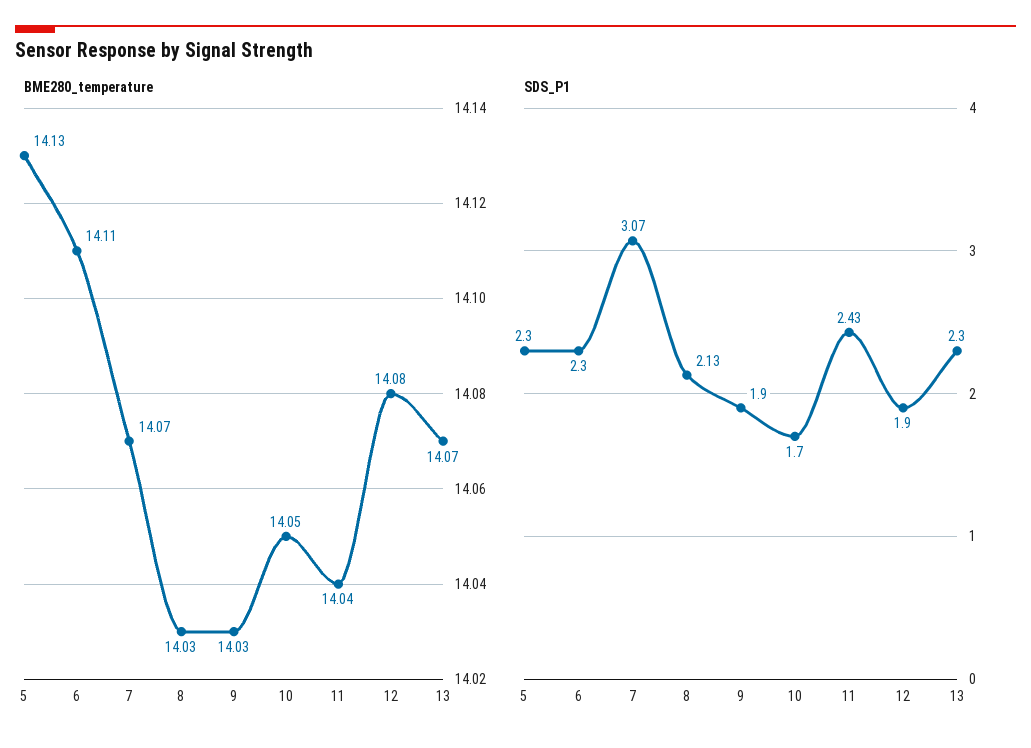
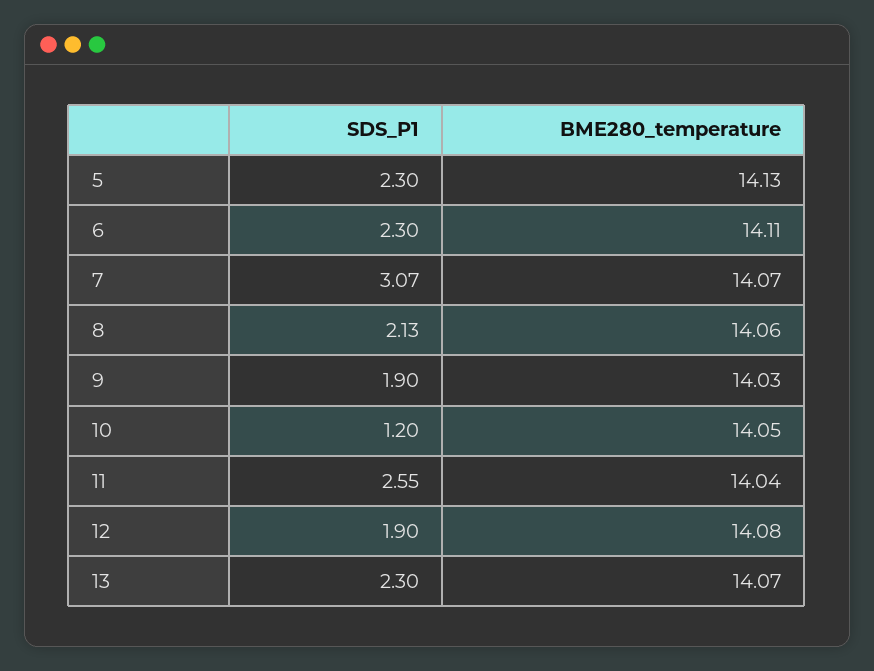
  {
    "BME280_temperature": {
      "5": 14.13,
      "6": 14.11,
      "7": 14.07,
-     "8": 14.03,
+     "8": 14.06,
      "9": 14.03,
      "10": 14.05,
      "11": 14.04,
      "12": 14.08,
      "13": 14.07
    },
    "SDS_P1": {
      "5": 2.3,
      "6": 2.3,
      "7": 3.07,
      "8": 2.13,
      "9": 1.9,
-     "10": 1.7,
+     "10": 1.2,
-     "11": 2.43,
+     "11": 2.55,
      "12": 1.9,
      "13": 2.3
    }
  }

